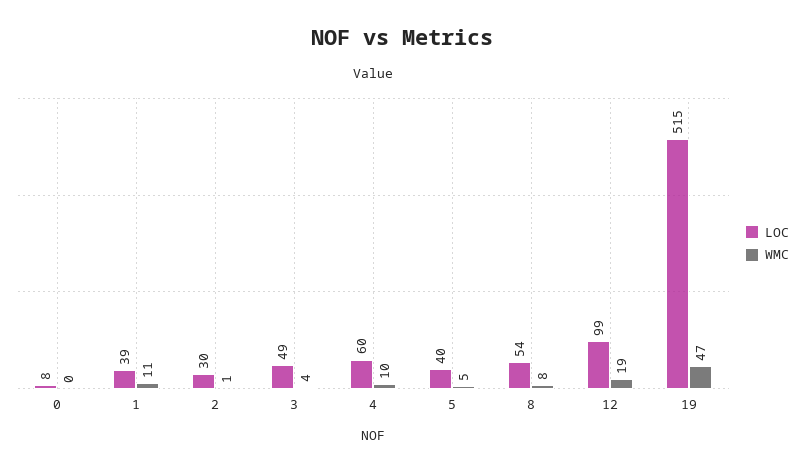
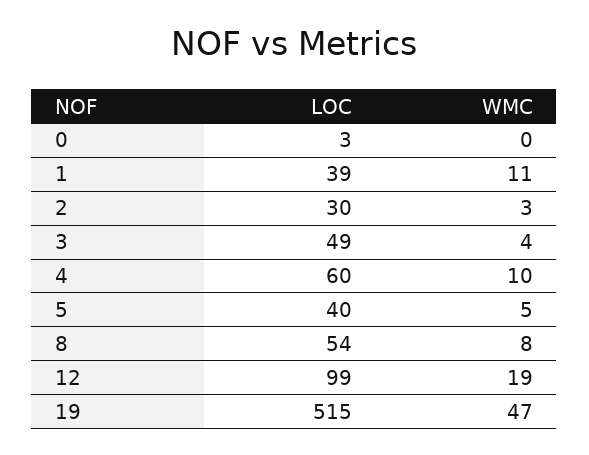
  {
    "LOC": {
-     "0": 8,
+     "0": 3,
      "1": 39,
      "2": 30,
      "3": 49,
      "4": 60,
      "5": 40,
      "8": 54,
      "12": 99,
      "19": 515
    },
    "WMC": {
      "0": 0,
      "1": 11,
-     "2": 1,
+     "2": 3,
      "3": 4,
      "4": 10,
      "5": 5,
      "8": 8,
      "12": 19,
      "19": 47
    }
  }

